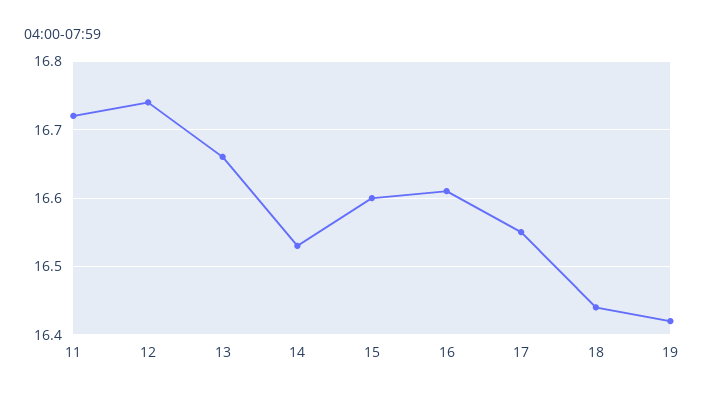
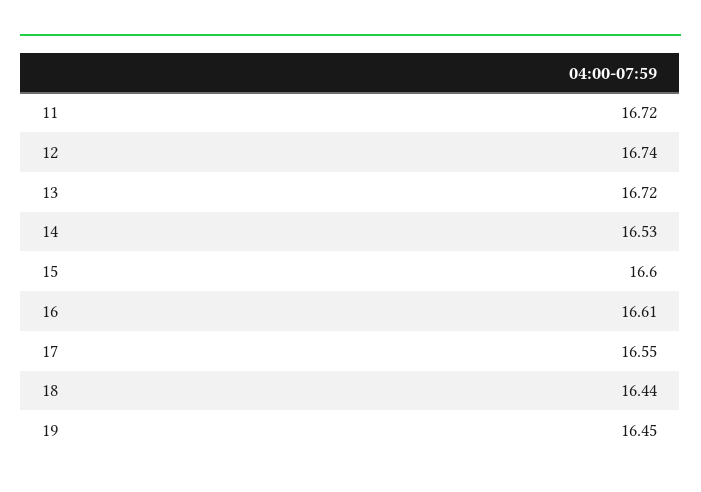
  {
    "11": 16.72,
    "12": 16.74,
-   "13": 16.66,
+   "13": 16.72,
    "14": 16.53,
    "15": 16.6,
    "16": 16.61,
    "17": 16.55,
    "18": 16.44,
-   "19": 16.42
+   "19": 16.45
  }

